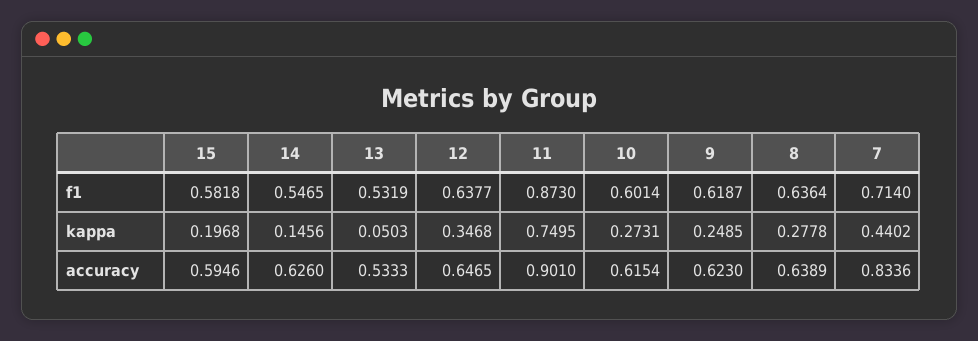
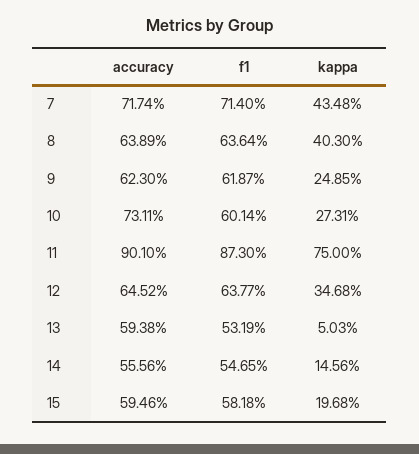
  {
    "15": {
      "f1": 0.5818,
      "kappa": 0.1968,
      "accuracy": 0.5946
    },
    "14": {
      "f1": 0.5465,
      "kappa": 0.1456,
-     "accuracy": 0.626
+     "accuracy": 0.5556
    },
    "13": {
      "f1": 0.5319,
      "kappa": 0.0503,
-     "accuracy": 0.5333
+     "accuracy": 0.5938
    },
    "12": {
      "f1": 0.6377,
      "kappa": 0.3468,
-     "accuracy": 0.6465
+     "accuracy": 0.6452
    },
    "11": {
      "f1": 0.873,
-     "kappa": 0.7495,
+     "kappa": 0.75,
      "accuracy": 0.901
    },
    "10": {
      "f1": 0.6014,
      "kappa": 0.2731,
-     "accuracy": 0.6154
+     "accuracy": 0.7311
    },
    "9": {
      "f1": 0.6187,
      "kappa": 0.2485,
      "accuracy": 0.623
    },
    "8": {
      "f1": 0.6364,
-     "kappa": 0.2778,
+     "kappa": 0.403,
      "accuracy": 0.6389
    },
    "7": {
      "f1": 0.714,
-     "kappa": 0.4402,
+     "kappa": 0.4348,
-     "accuracy": 0.8336
+     "accuracy": 0.7174
    }
  }

